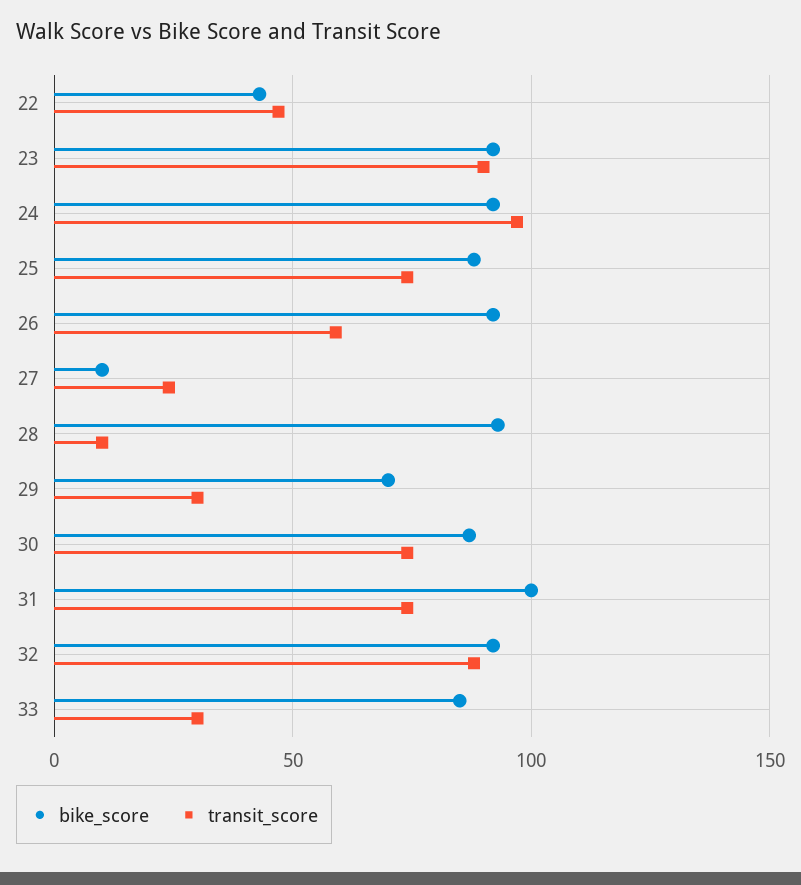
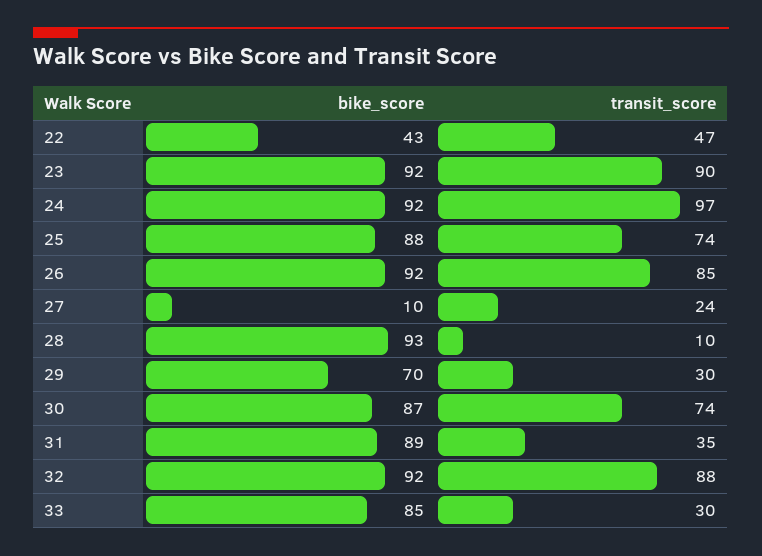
  {
    "bike_score": {
      "22": 43,
      "23": 92,
      "24": 92,
      "25": 88,
      "26": 92,
      "27": 10,
      "28": 93,
      "29": 70,
      "30": 87,
-     "31": 100,
+     "31": 89,
      "32": 92,
      "33": 85
    },
    "transit_score": {
      "22": 47,
      "23": 90,
      "24": 97,
      "25": 74,
-     "26": 60,
+     "26": 85,
      "27": 24,
      "28": 10,
      "29": 30,
      "30": 74,
-     "31": 75,
+     "31": 35,
      "32": 88,
      "33": 30
    }
  }

